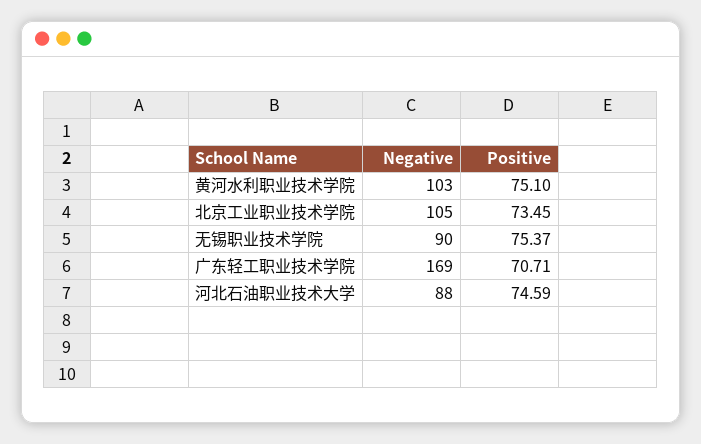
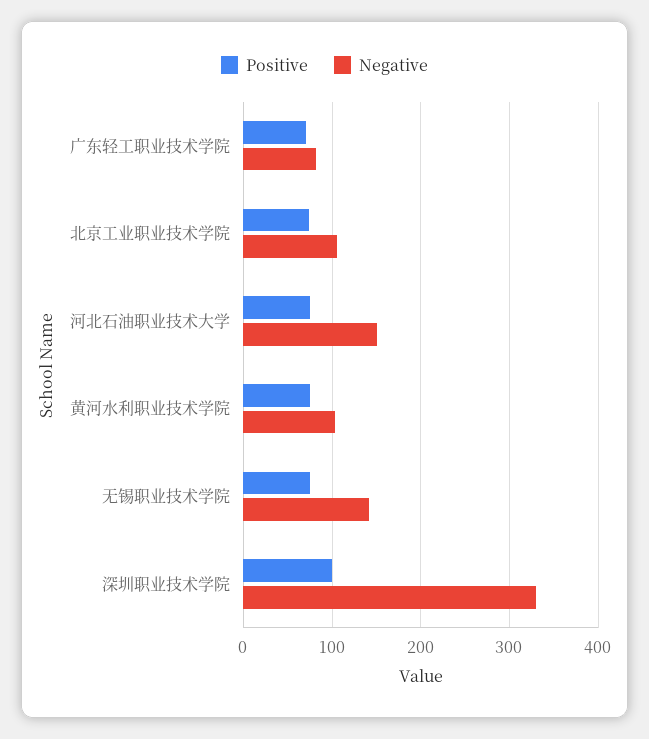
  {
    "Negative": {
      "黄河水利职业技术学院": 103,
      "北京工业职业技术学院": 105,
-     "无锡职业技术学院": 90,
+     "无锡职业技术学院": 140,
-     "广东轻工职业技术学院": 169,
+     "广东轻工职业技术学院": 80,
-     "河北石油职业技术大学": 88
+     "河北石油职业技术大学": 150,
+     "深圳职业技术学院": 330
    },
    "Positive": {
      "黄河水利职业技术学院": 75.1,
      "北京工业职业技术学院": 73.45,
      "无锡职业技术学院": 75.37,
      "广东轻工职业技术学院": 70.71,
-     "河北石油职业技术大学": 74.59
+     "河北石油职业技术大学": 74.59,
+     "深圳职业技术学院": 100
    }
  }

